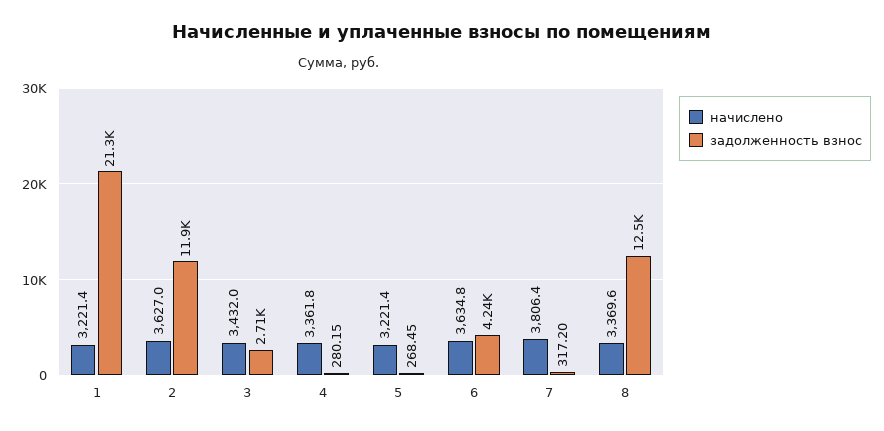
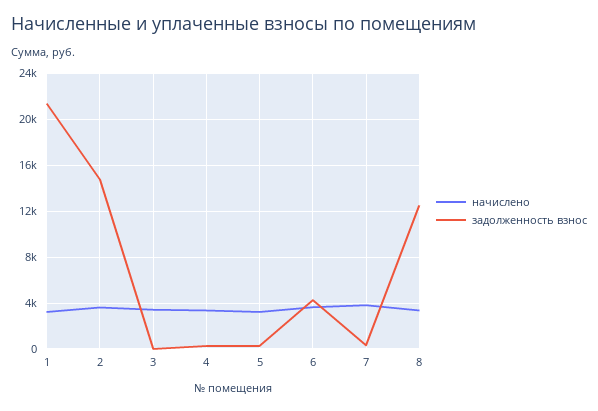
  {
    "начислено": {
      "1": 3221.4,
      "2": 3627,
      "3": 3432,
      "4": 3361.8,
      "5": 3221.4,
      "6": 3634.8,
      "7": 3806.4,
      "8": 3369.6
    },
    "задолженность взнос": {
      "1": 21300,
-     "2": 11900,
+     "2": 15000,
-     "3": 2710,
+     "3": 0,
      "4": 280.15,
      "5": 268.45,
      "6": 4240,
      "7": 317.2,
      "8": 12500
    }
  }

